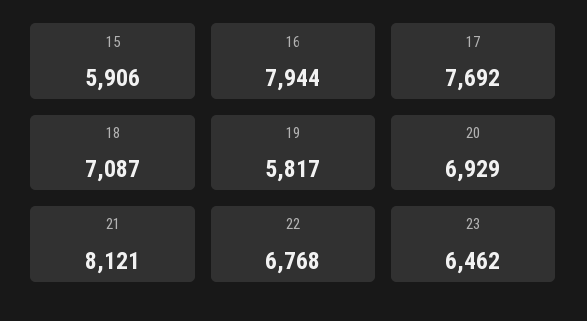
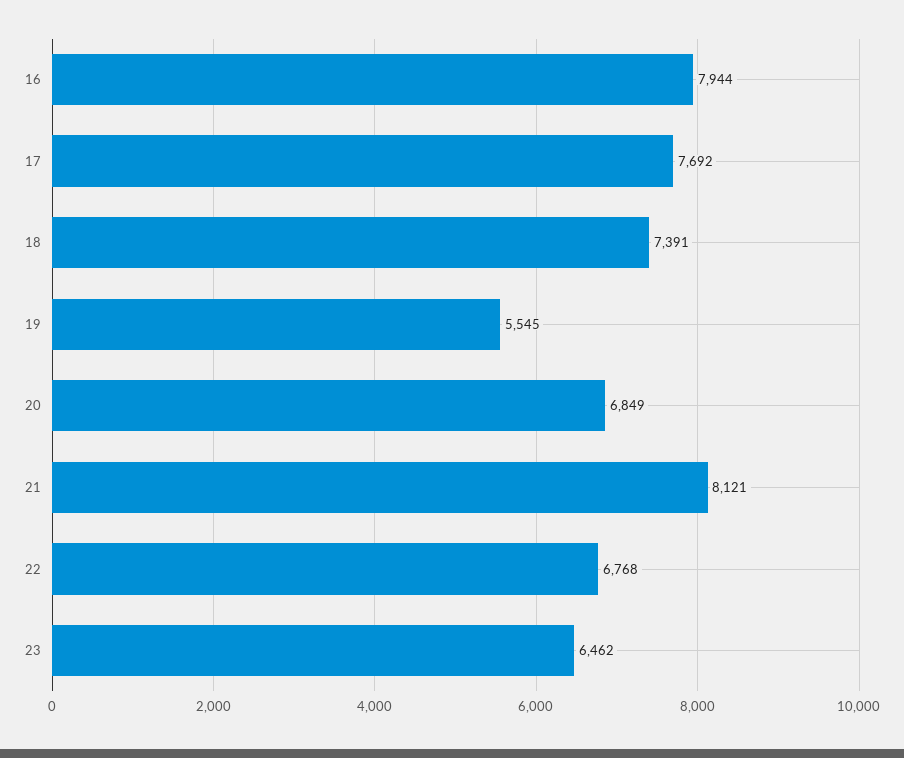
  {
-   "15": 5906,
    "16": 7944,
    "17": 7692,
-   "18": 7087,
+   "18": 7391,
-   "19": 5817,
+   "19": 5545,
-   "20": 6929,
+   "20": 6849,
    "21": 8121,
    "22": 6768,
    "23": 6462
  }

